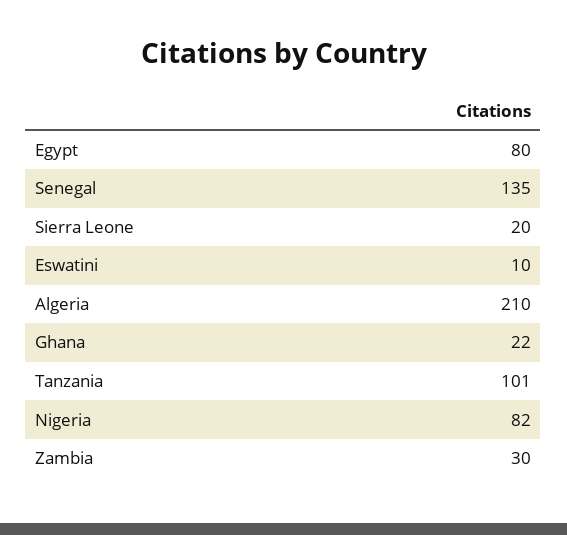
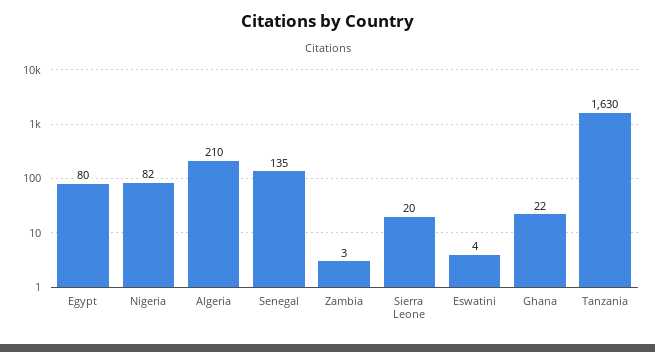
  {
    "Egypt": 80,
    "Senegal": 135,
    "Sierra Leone": 20,
-   "Eswatini": 10,
+   "Eswatini": 4,
    "Algeria": 210,
    "Ghana": 22,
-   "Tanzania": 101,
+   "Tanzania": 1630,
    "Nigeria": 82,
-   "Zambia": 30
+   "Zambia": 3
  }

